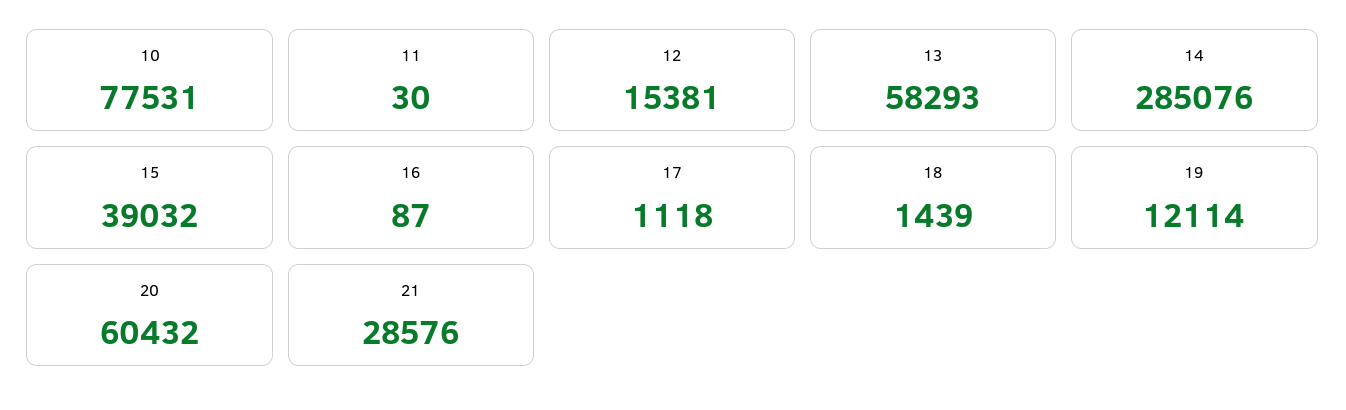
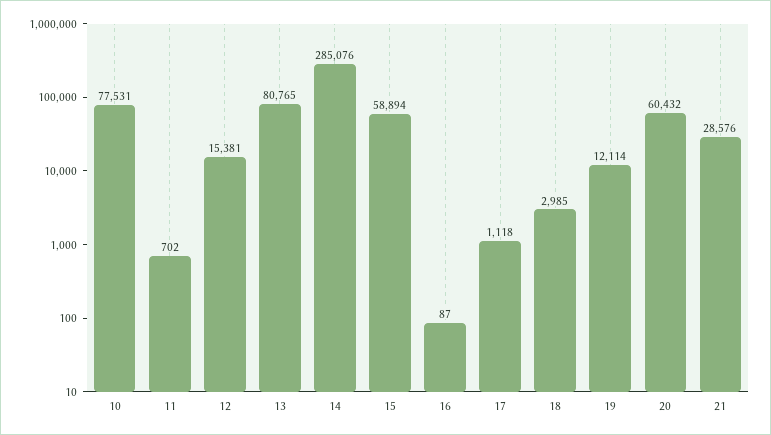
  {
    "10": 77531,
-   "11": 30,
+   "11": 702,
    "12": 15381,
-   "13": 58293,
+   "13": 80765,
    "14": 285076,
-   "15": 39032,
+   "15": 58894,
    "16": 87,
    "17": 1118,
-   "18": 1439,
+   "18": 2985,
    "19": 12114,
    "20": 60432,
    "21": 28576
  }

